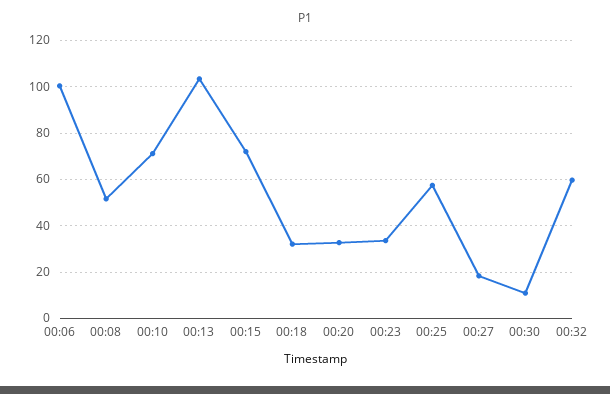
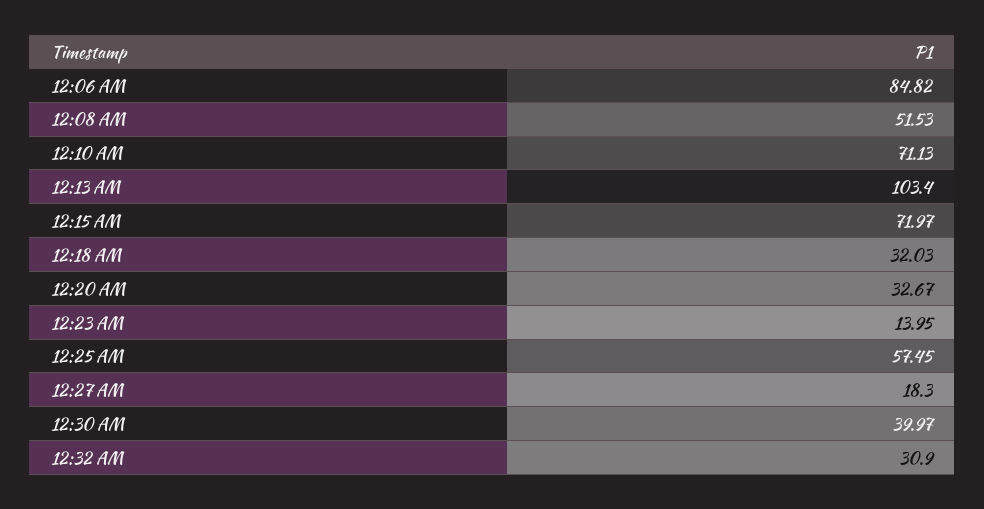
  {
-   "00:06": 100,
+   "00:06": 84.82,
    "00:08": 51.53,
    "00:10": 71.13,
    "00:13": 103.4,
    "00:15": 71.97,
    "00:18": 32.03,
    "00:20": 32.67,
-   "00:23": 35,
+   "00:23": 13.95,
    "00:25": 57.45,
    "00:27": 18.3,
-   "00:30": 10,
+   "00:30": 39.97,
-   "00:32": 60
+   "00:32": 30.9
  }

